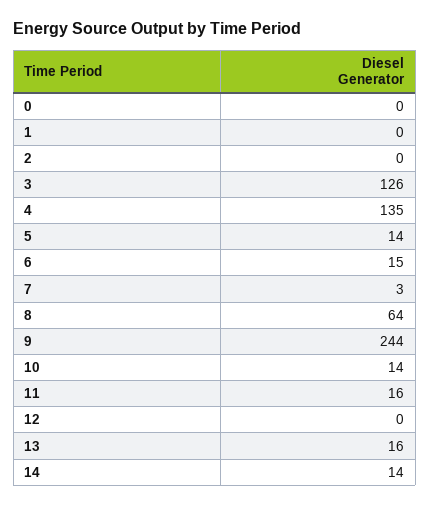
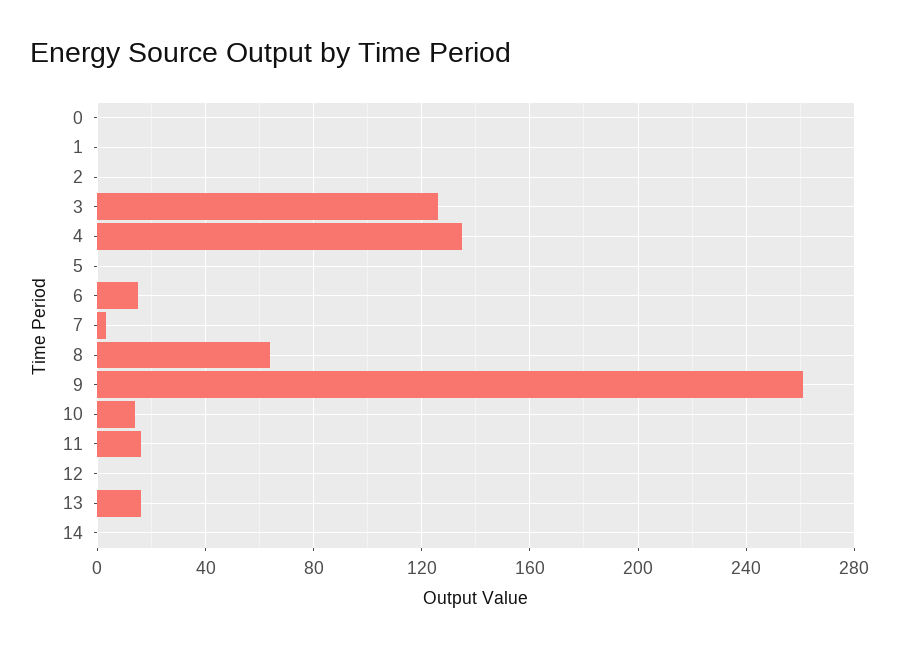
  {
    "0": 0,
    "1": 0,
    "2": 0,
    "3": 126,
    "4": 135,
-   "5": 14,
+   "5": 0,
    "6": 15,
    "7": 3,
    "8": 64,
-   "9": 244,
+   "9": 260,
    "10": 14,
    "11": 16,
    "12": 0,
    "13": 16,
-   "14": 14
+   "14": 0
  }

